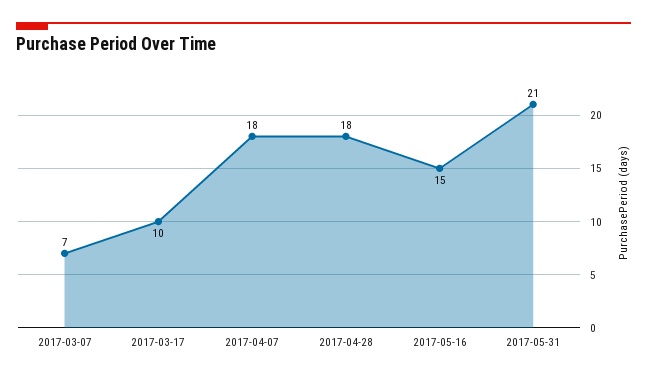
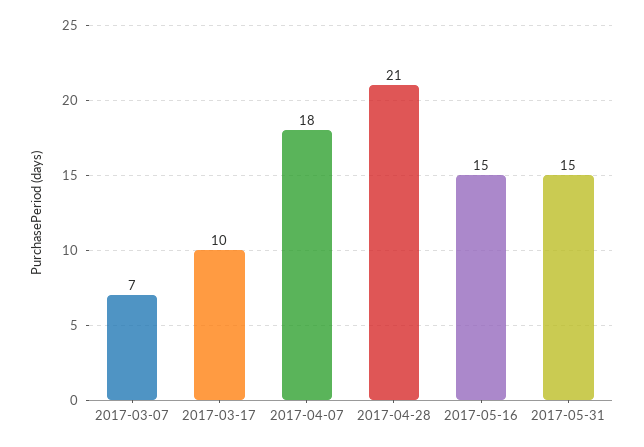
  {
    "2017-03-07": 7,
    "2017-03-17": 10,
    "2017-04-07": 18,
-   "2017-04-28": 18,
+   "2017-04-28": 21,
    "2017-05-16": 15,
-   "2017-05-31": 21
+   "2017-05-31": 15
  }

